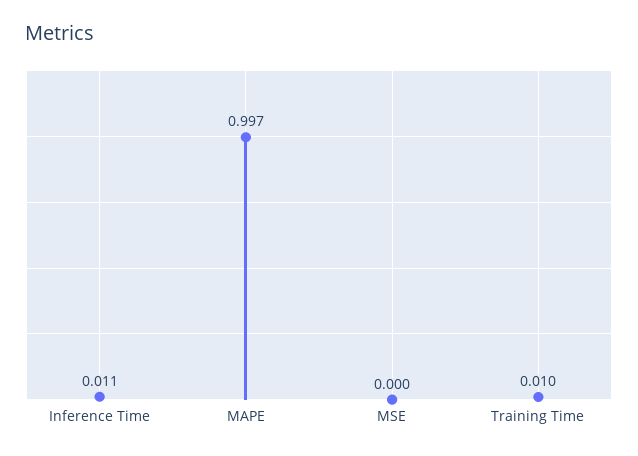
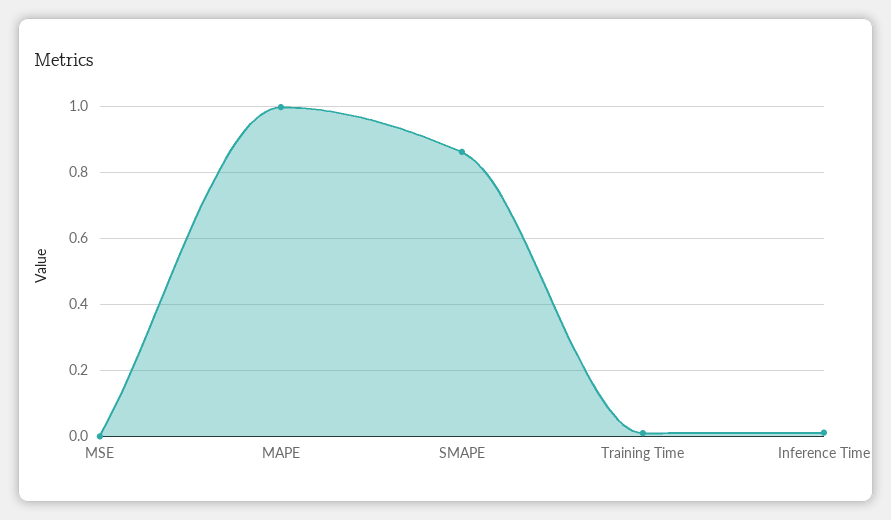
  {
    "Inference Time": 0.011,
    "MAPE": 0.997,
    "MSE": 0,
-   "Training Time": 0.01
+   "Training Time": 0.01,
+   "SMAPE": 0.86
  }

